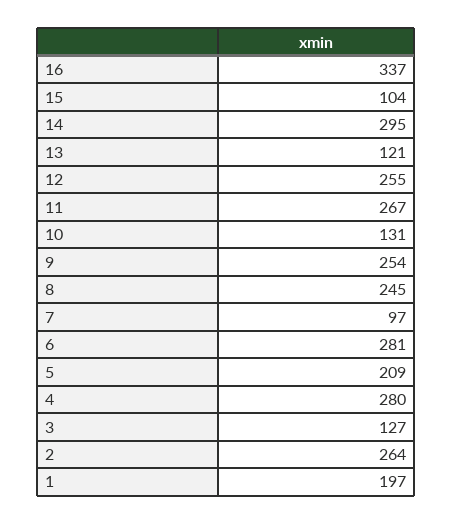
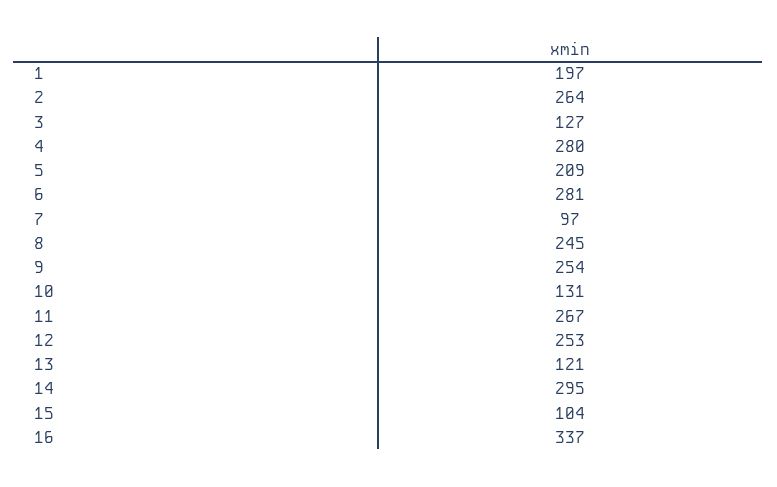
  {
    "16": 337,
    "15": 104,
    "14": 295,
    "13": 121,
-   "12": 255,
+   "12": 253,
    "11": 267,
    "10": 131,
    "9": 254,
    "8": 245,
    "7": 97,
    "6": 281,
    "5": 209,
    "4": 280,
    "3": 127,
    "2": 264,
    "1": 197
  }

